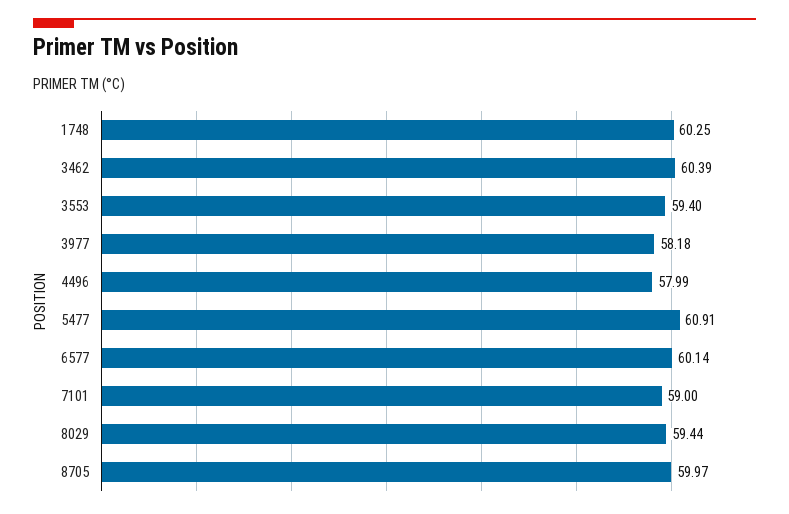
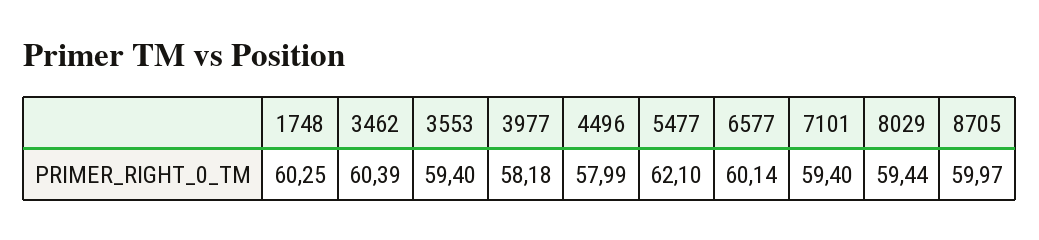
  {
    "1748": 60.25,
    "3462": 60.39,
    "3553": 59.4,
    "3977": 58.18,
    "4496": 57.99,
-   "5477": 60.91,
+   "5477": 62.1,
    "6577": 60.14,
-   "7101": 59,
+   "7101": 59.4,
    "8029": 59.44,
    "8705": 59.97
  }

